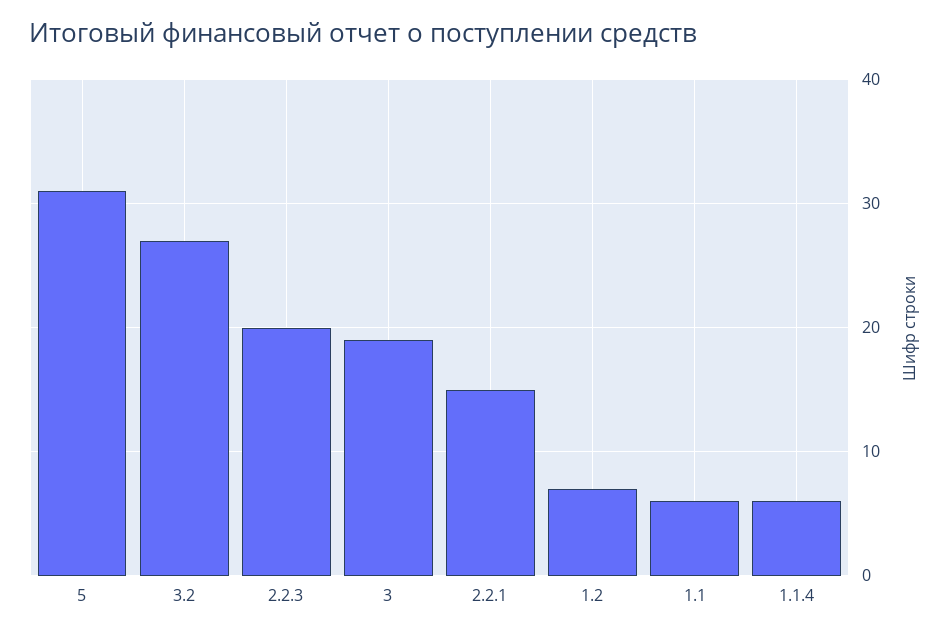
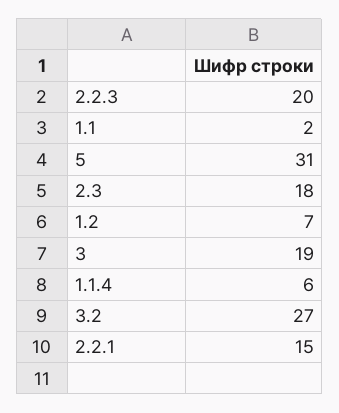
  {
    "5": 31,
    "3.2": 27,
    "2.2.3": 20,
    "3": 19,
    "2.2.1": 15,
    "1.2": 7,
-   "1.1": 6,
+   "1.1": 2,
-   "1.1.4": 6
+   "1.1.4": 6,
+   "2.3": 18
  }

